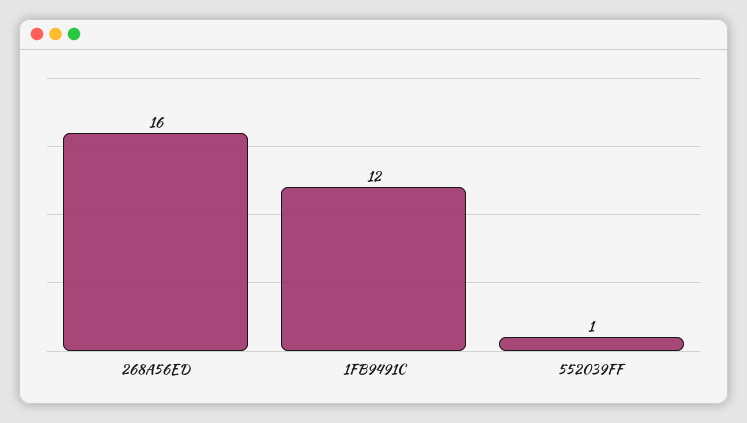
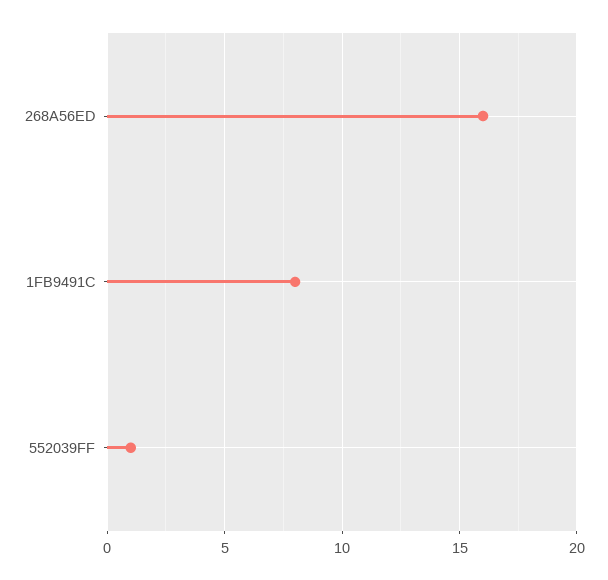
  {
    "268A56ED": 16,
-   "1FB9491C": 12,
+   "1FB9491C": 8,
    "552039FF": 1
  }

